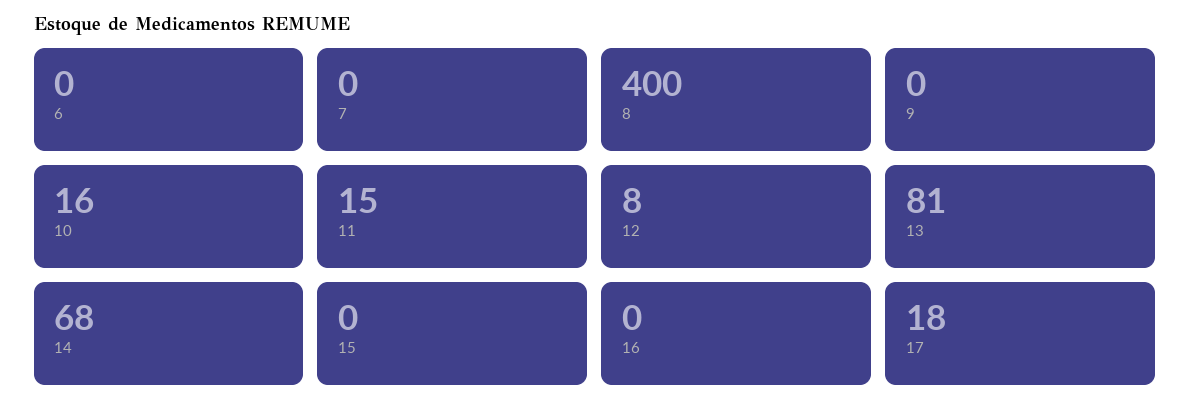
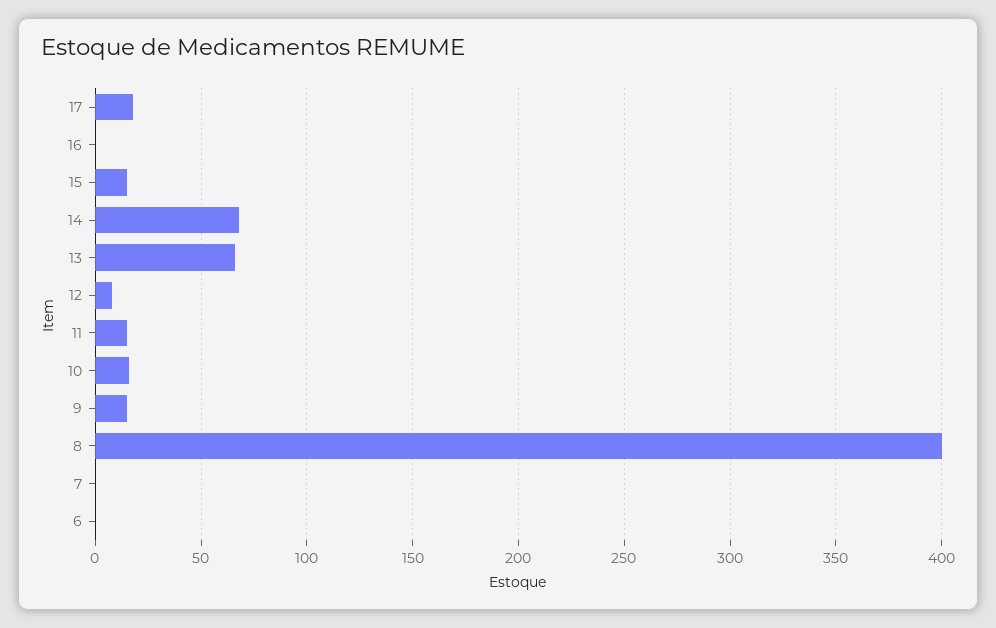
  {
    "6": 0,
    "7": 0,
    "8": 400,
-   "9": 0,
+   "9": 15,
    "10": 16,
    "11": 15,
    "12": 8,
-   "13": 81,
+   "13": 65,
    "14": 68,
-   "15": 0,
+   "15": 15,
    "16": 0,
    "17": 18
  }

